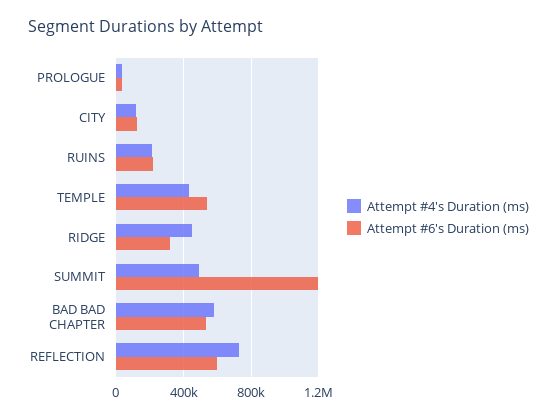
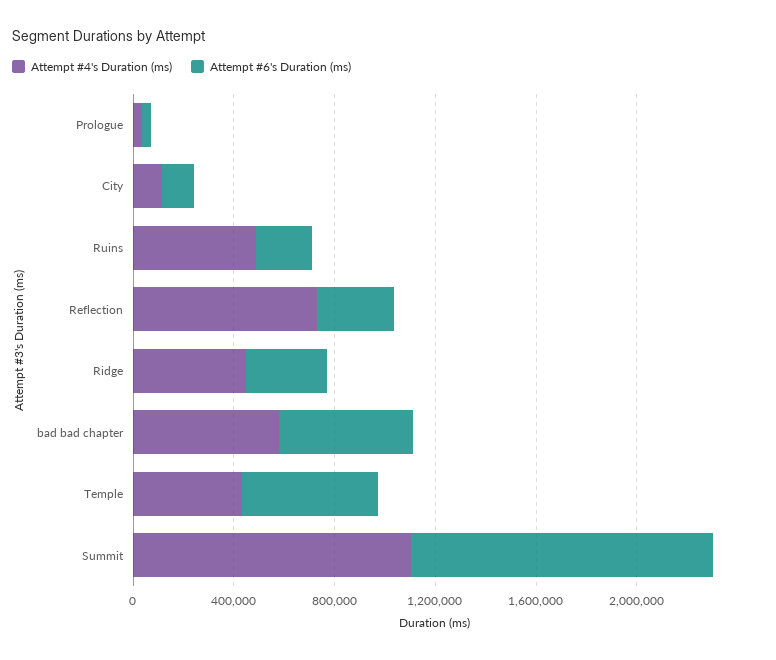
  {
    "Attempt #4's Duration (ms)": {
      "PROLOGUE": 50000,
      "CITY": 100000,
-     "RUINS": 200000,
+     "RUINS": 500000,
      "TEMPLE": 450000,
      "RIDGE": 450000,
-     "SUMMIT": 500000,
+     "SUMMIT": 1100000,
      "BAD BAD CHAPTER": 600000,
      "REFLECTION": 750000
    },
    "Attempt #6's Duration (ms)": {
      "PROLOGUE": 50000,
      "CITY": 150000,
      "RUINS": 200000,
      "TEMPLE": 550000,
      "RIDGE": 300000,
      "SUMMIT": 1200000,
      "BAD BAD CHAPTER": 550000,
-     "REFLECTION": 600000
+     "REFLECTION": 300000
    }
  }

